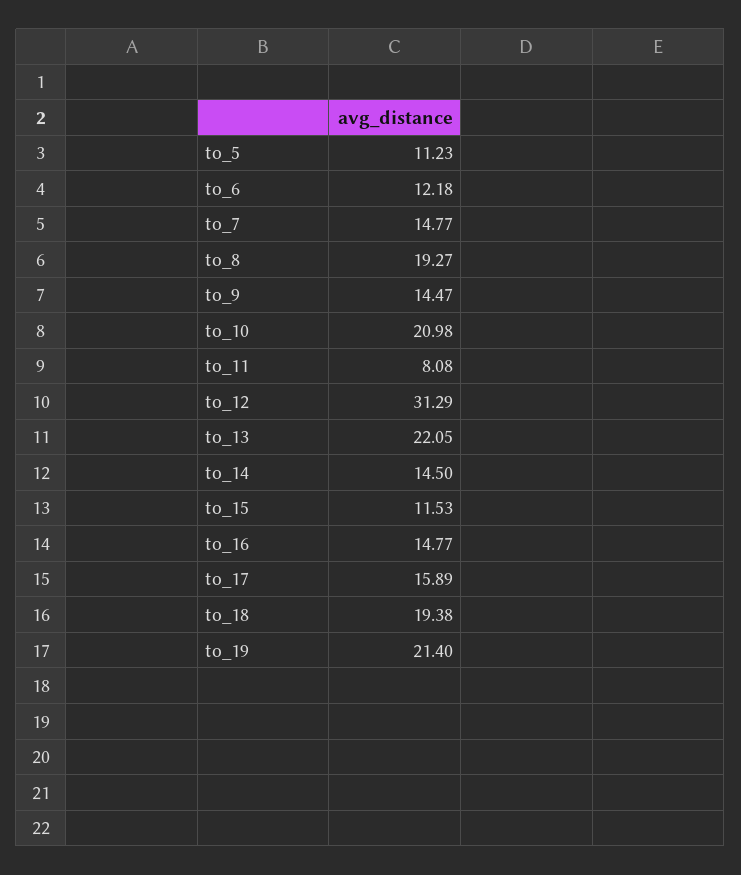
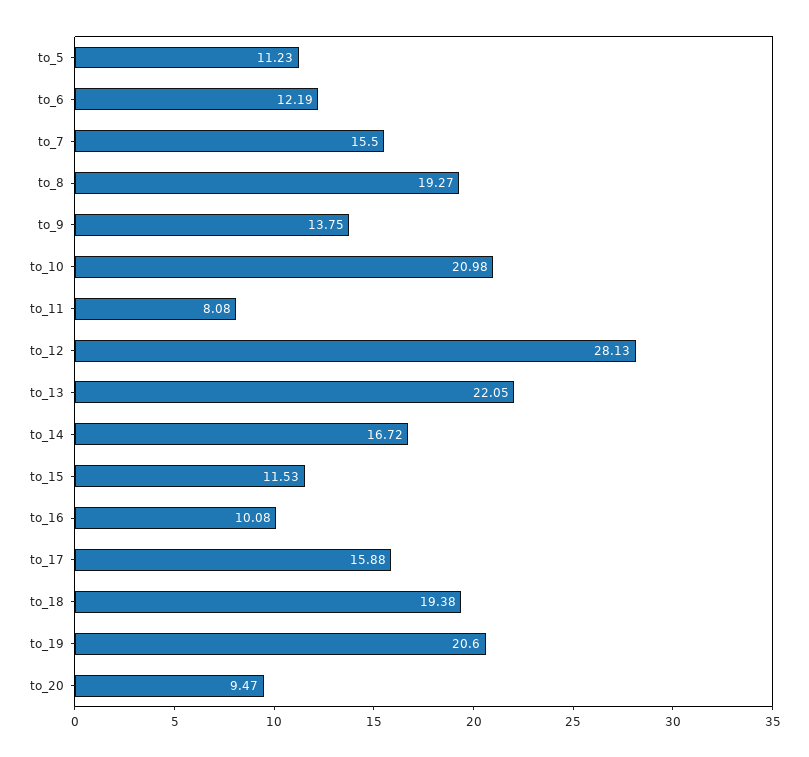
  {
    "to_5": 11.23,
-   "to_6": 12.18,
+   "to_6": 12.19,
-   "to_7": 14.77,
+   "to_7": 15.5,
    "to_8": 19.27,
-   "to_9": 14.47,
+   "to_9": 13.75,
    "to_10": 20.98,
    "to_11": 8.08,
-   "to_12": 31.29,
+   "to_12": 28.13,
    "to_13": 22.05,
-   "to_14": 14.5,
+   "to_14": 16.72,
    "to_15": 11.53,
-   "to_16": 14.77,
+   "to_16": 10.08,
-   "to_17": 15.89,
+   "to_17": 15.88,
    "to_18": 19.38,
-   "to_19": 21.4
+   "to_19": 20.6,
+   "to_20": 9.47
  }

